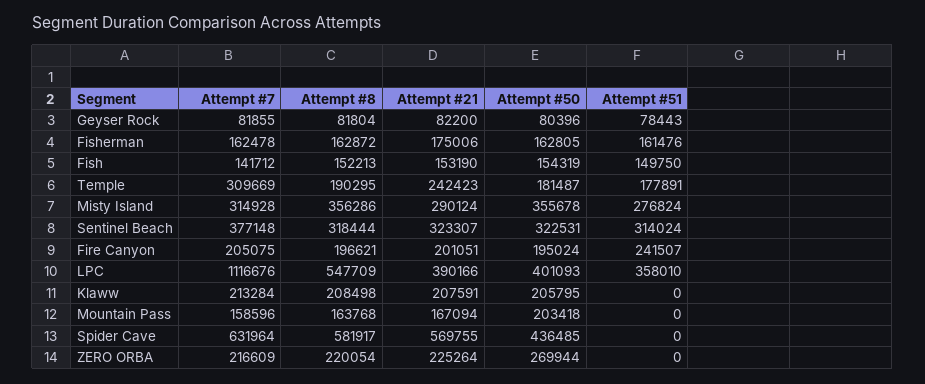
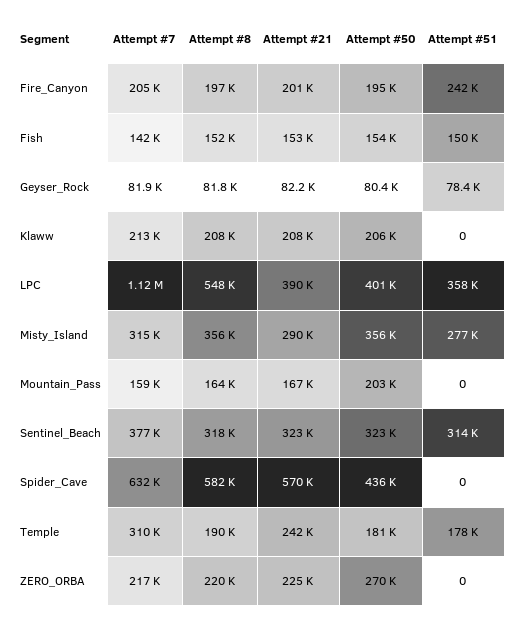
  {
    "Attempt #7": {
      "Geyser Rock": 81855,
-     "Fisherman": 162478,
      "Fish": 141712,
      "Temple": 309669,
      "Misty Island": 314928,
      "Sentinel Beach": 377148,
      "Fire Canyon": 205075,
      "LPC": 1116676,
      "Klaww": 213284,
      "Mountain Pass": 158596,
      "Spider Cave": 631964,
      "ZERO ORBA": 216609
    },
    "Attempt #8": {
      "Geyser Rock": 81804,
-     "Fisherman": 162872,
      "Fish": 152213,
      "Temple": 190295,
      "Misty Island": 356286,
      "Sentinel Beach": 318444,
      "Fire Canyon": 196621,
      "LPC": 547709,
      "Klaww": 208498,
      "Mountain Pass": 163768,
      "Spider Cave": 581917,
      "ZERO ORBA": 220054
    },
    "Attempt #21": {
      "Geyser Rock": 82200,
-     "Fisherman": 175006,
      "Fish": 153190,
      "Temple": 242423,
      "Misty Island": 290124,
      "Sentinel Beach": 323307,
      "Fire Canyon": 201051,
      "LPC": 390166,
      "Klaww": 207591,
      "Mountain Pass": 167094,
      "Spider Cave": 569755,
      "ZERO ORBA": 225264
    },
    "Attempt #50": {
      "Geyser Rock": 80396,
-     "Fisherman": 162805,
      "Fish": 154319,
      "Temple": 181487,
      "Misty Island": 355678,
      "Sentinel Beach": 322531,
      "Fire Canyon": 195024,
      "LPC": 401093,
      "Klaww": 205795,
      "Mountain Pass": 203418,
      "Spider Cave": 436485,
      "ZERO ORBA": 269944
    },
    "Attempt #51": {
      "Geyser Rock": 78443,
-     "Fisherman": 161476,
      "Fish": 149750,
      "Temple": 177891,
      "Misty Island": 276824,
      "Sentinel Beach": 314024,
      "Fire Canyon": 241507,
      "LPC": 358010,
      "Klaww": 0,
      "Mountain Pass": 0,
      "Spider Cave": 0,
      "ZERO ORBA": 0
    }
  }

